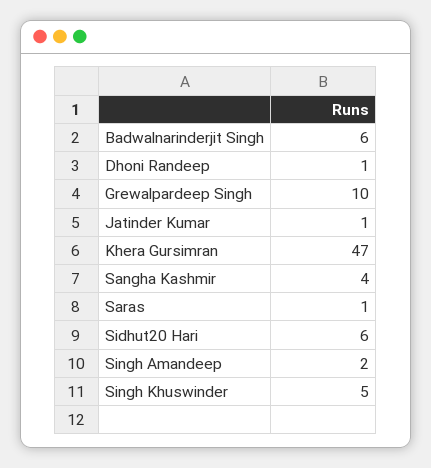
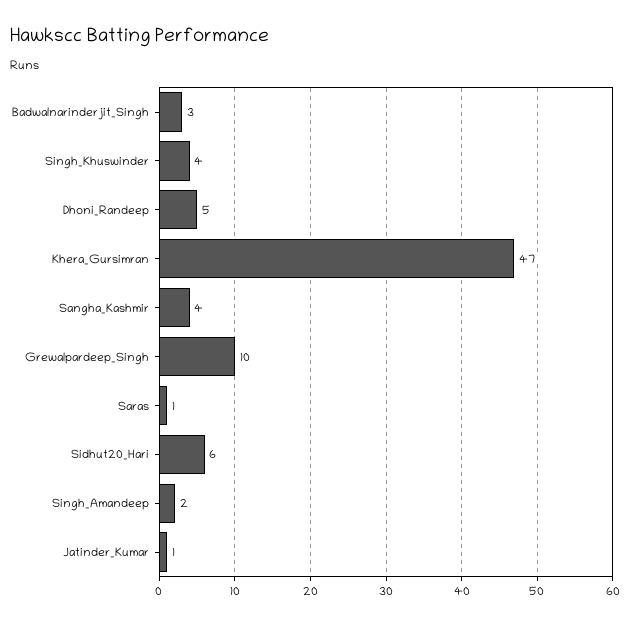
  {
-   "Badwalnarinderjit Singh": 6,
+   "Badwalnarinderjit Singh": 3,
-   "Dhoni Randeep": 1,
+   "Dhoni Randeep": 5,
    "Grewalpardeep Singh": 10,
    "Jatinder Kumar": 1,
    "Khera Gursimran": 47,
    "Sangha Kashmir": 4,
    "Saras": 1,
    "Sidhut20 Hari": 6,
    "Singh Amandeep": 2,
-   "Singh Khuswinder": 5
+   "Singh Khuswinder": 4
  }

